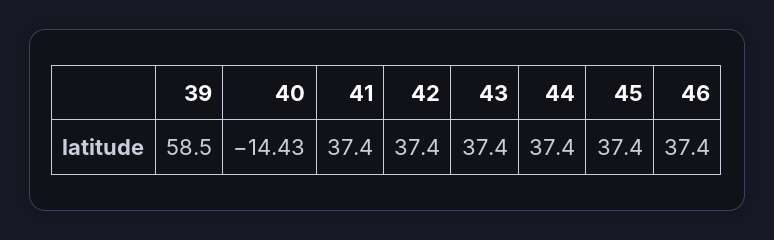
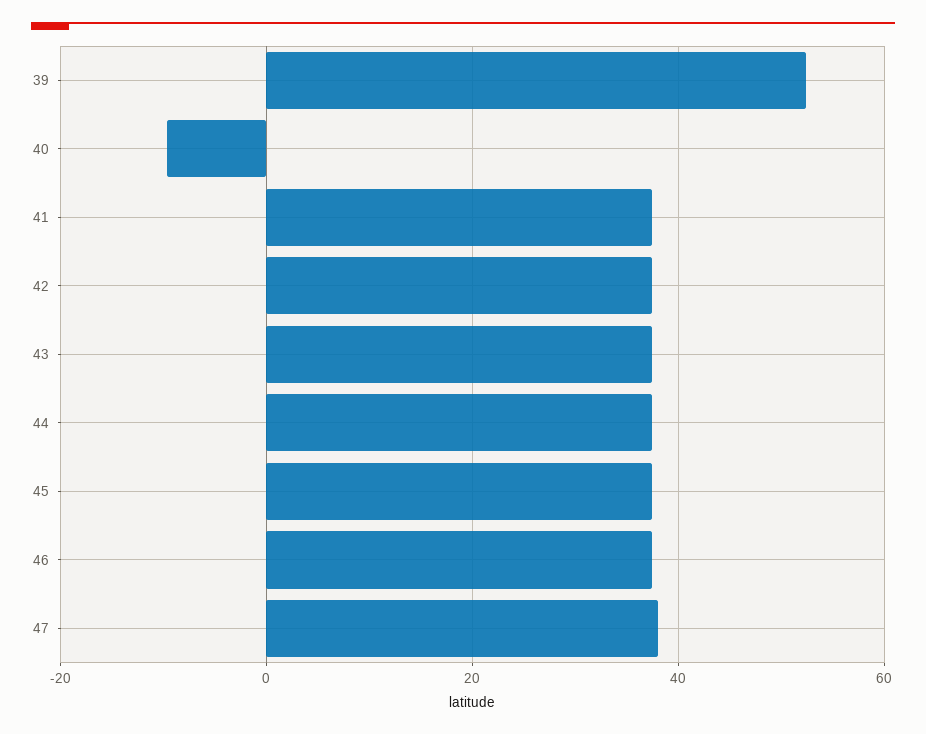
  {
-   "39": 58.5,
+   "39": 52,
-   "40": -14.43,
+   "40": -10,
    "41": 37.4,
    "42": 37.4,
    "43": 37.4,
    "44": 37.4,
    "45": 37.4,
-   "46": 37.4
+   "46": 37.4,
+   "47": 38
  }

